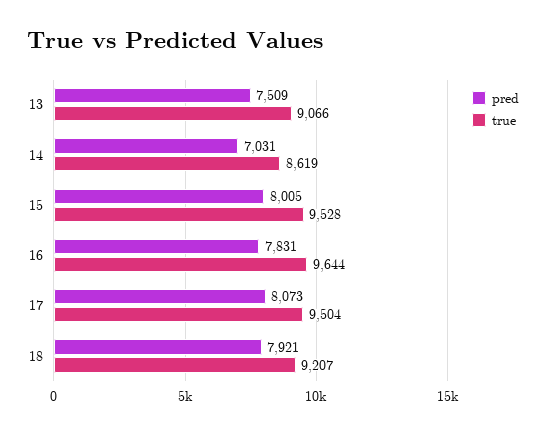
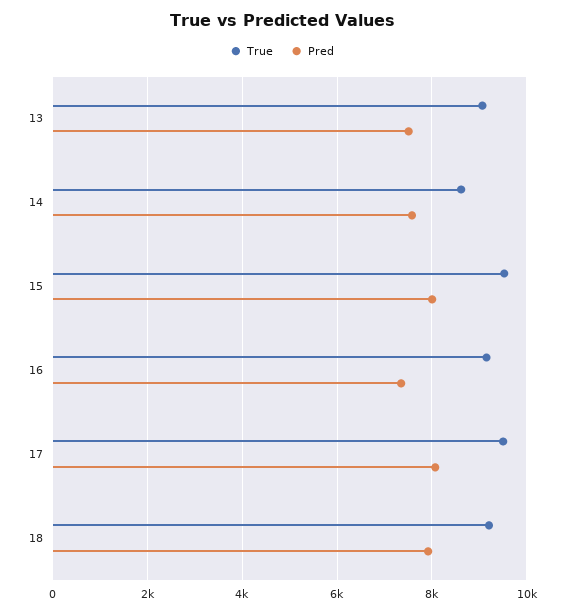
  {
    "pred": {
      "13": 7509,
-     "14": 7031,
+     "14": 7600,
      "15": 8005,
-     "16": 7831,
+     "16": 7400,
      "17": 8073,
      "18": 7921
    },
    "true": {
      "13": 9066,
      "14": 8619,
      "15": 9528,
-     "16": 9644,
+     "16": 9200,
      "17": 9504,
      "18": 9207
    }
  }

